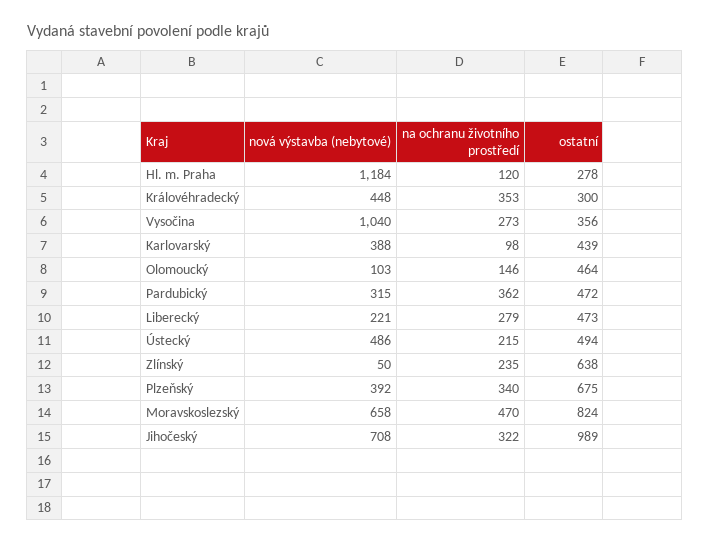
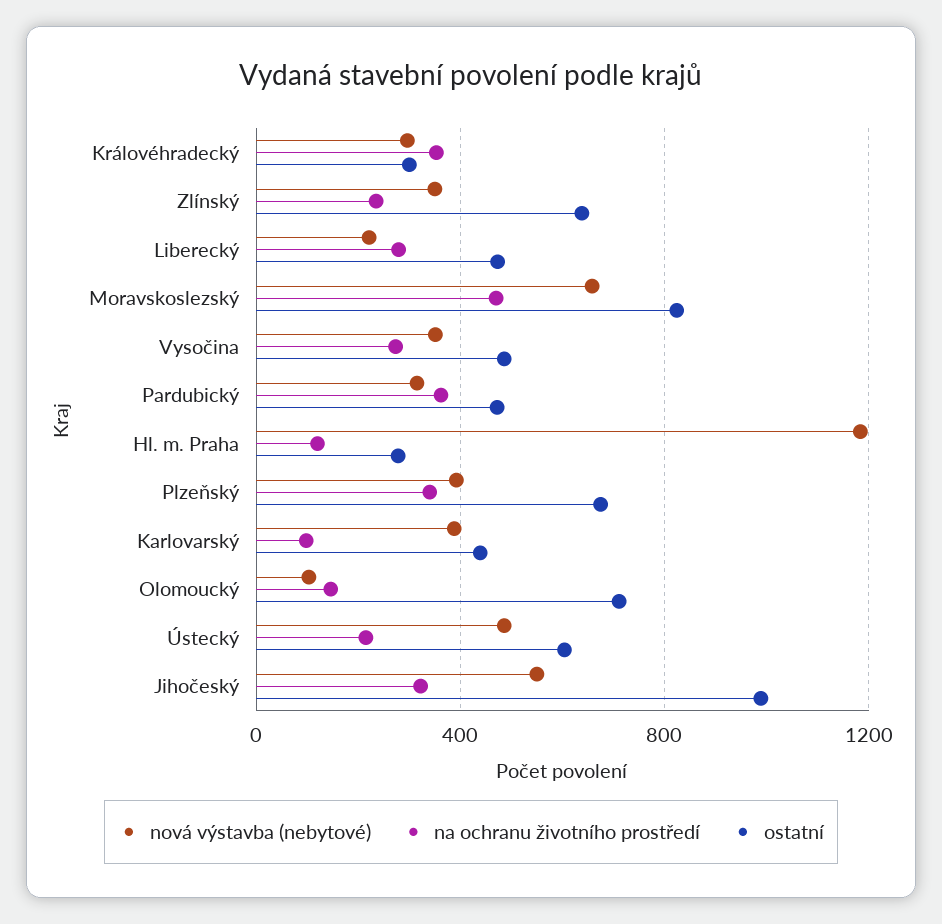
  {
    "nová výstavba (nebytové)": {
      "Hl. m. Praha": 1184,
-     "Královéhradecký": 448,
+     "Královéhradecký": 300,
-     "Vysočina": 1040,
+     "Vysočina": 350,
      "Karlovarský": 388,
      "Olomoucký": 103,
      "Pardubický": 315,
      "Liberecký": 221,
      "Ústecký": 486,
-     "Zlínský": 50,
+     "Zlínský": 350,
      "Plzeňský": 392,
      "Moravskoslezský": 658,
-     "Jihočeský": 708
+     "Jihočeský": 550
    },
    "na ochranu životního prostředí": {
      "Hl. m. Praha": 120,
      "Královéhradecký": 353,
      "Vysočina": 273,
      "Karlovarský": 98,
      "Olomoucký": 146,
      "Pardubický": 362,
      "Liberecký": 279,
      "Ústecký": 215,
      "Zlínský": 235,
      "Plzeňský": 340,
      "Moravskoslezský": 470,
      "Jihočeský": 322
    },
    "ostatní": {
      "Hl. m. Praha": 278,
      "Královéhradecký": 300,
-     "Vysočina": 356,
+     "Vysočina": 500,
      "Karlovarský": 439,
-     "Olomoucký": 464,
+     "Olomoucký": 700,
      "Pardubický": 472,
      "Liberecký": 473,
-     "Ústecký": 494,
+     "Ústecký": 600,
      "Zlínský": 638,
      "Plzeňský": 675,
      "Moravskoslezský": 824,
      "Jihočeský": 989
    }
  }

